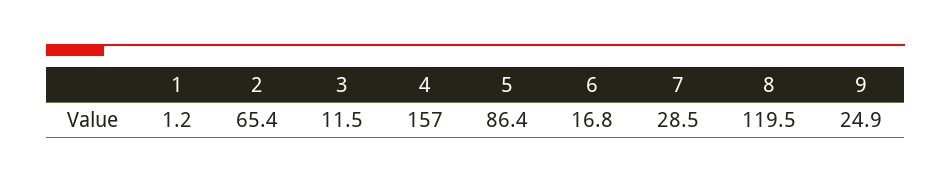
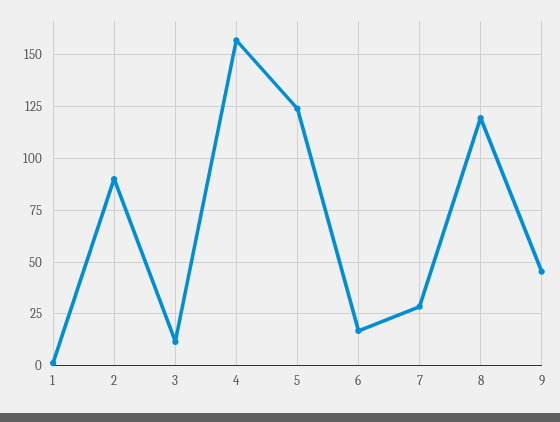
  {
    "1": 1.2,
-   "2": 65.4,
+   "2": 90,
    "3": 11.5,
    "4": 157,
-   "5": 86.4,
+   "5": 125,
    "6": 16.8,
    "7": 28.5,
    "8": 119.5,
-   "9": 24.9
+   "9": 45
  }

